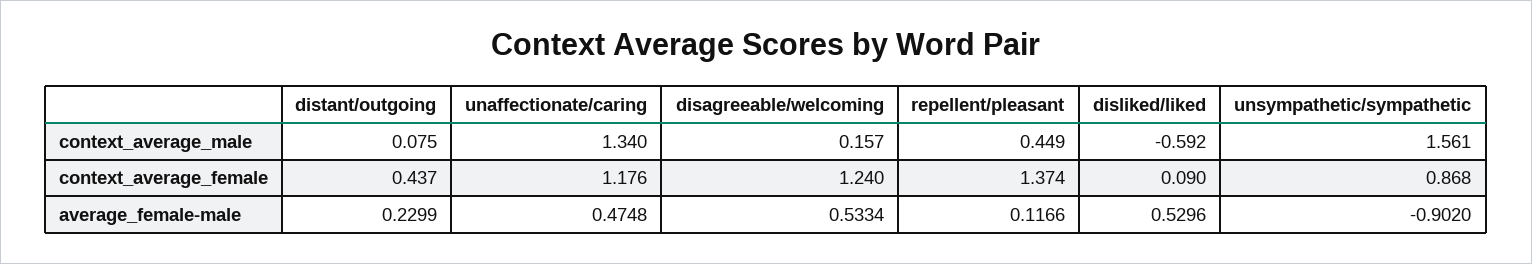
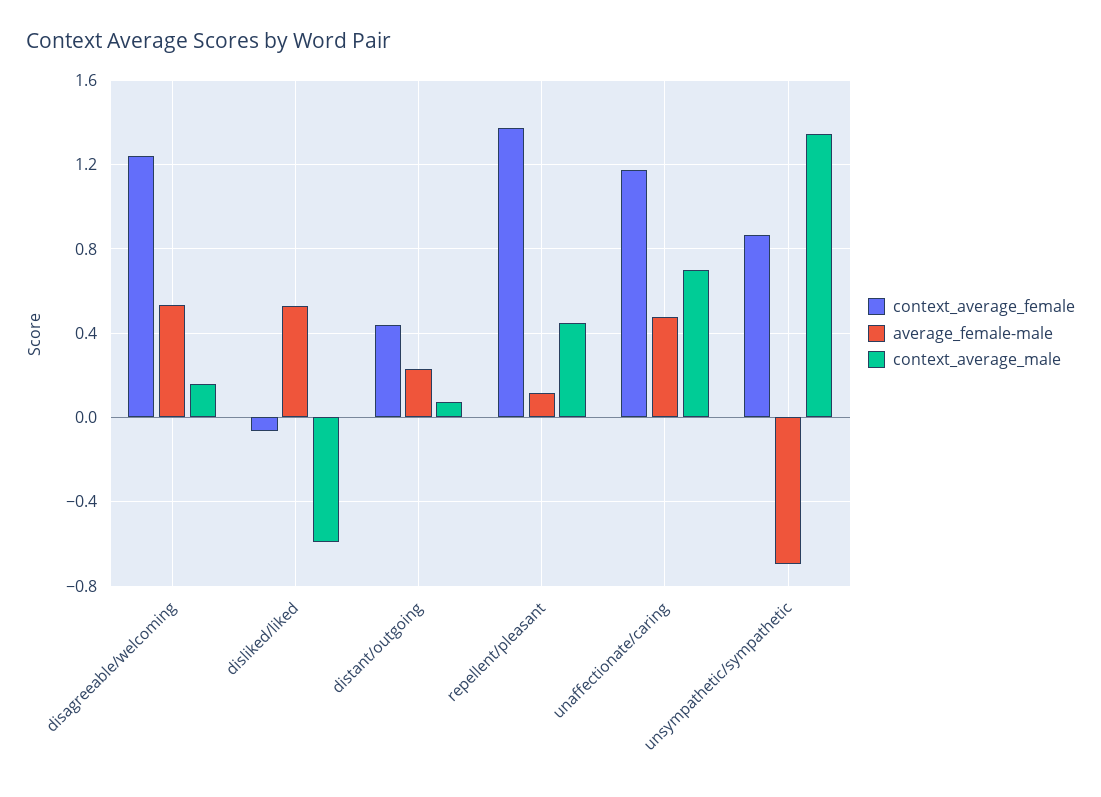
  {
    "context_average_male": {
      "distant/outgoing": 0.075,
-     "unaffectionate/caring": 1.34,
+     "unaffectionate/caring": 0.7,
      "disagreeable/welcoming": 0.157,
      "repellent/pleasant": 0.449,
      "disliked/liked": -0.592,
-     "unsympathetic/sympathetic": 1.561
+     "unsympathetic/sympathetic": 1.35
    },
    "context_average_female": {
      "distant/outgoing": 0.437,
      "unaffectionate/caring": 1.176,
      "disagreeable/welcoming": 1.24,
      "repellent/pleasant": 1.374,
-     "disliked/liked": 0.09,
+     "disliked/liked": -0.05,
      "unsympathetic/sympathetic": 0.868
    },
    "average_female-male": {
      "distant/outgoing": 0.2299,
      "unaffectionate/caring": 0.4748,
      "disagreeable/welcoming": 0.5334,
      "repellent/pleasant": 0.1166,
      "disliked/liked": 0.5296,
-     "unsympathetic/sympathetic": -0.902
+     "unsympathetic/sympathetic": -0.7
    }
  }

